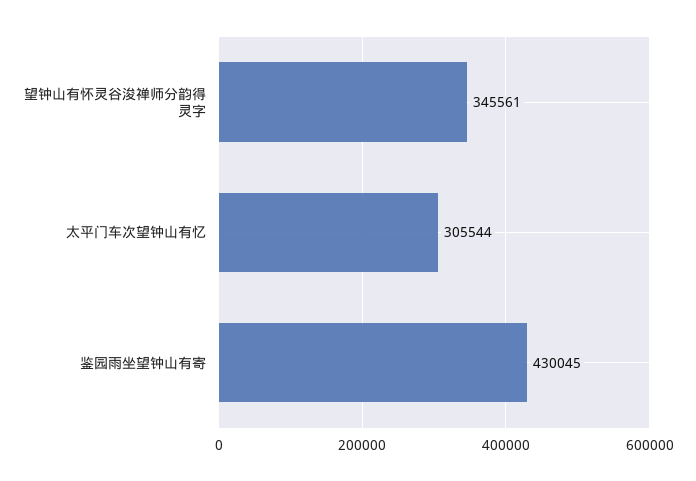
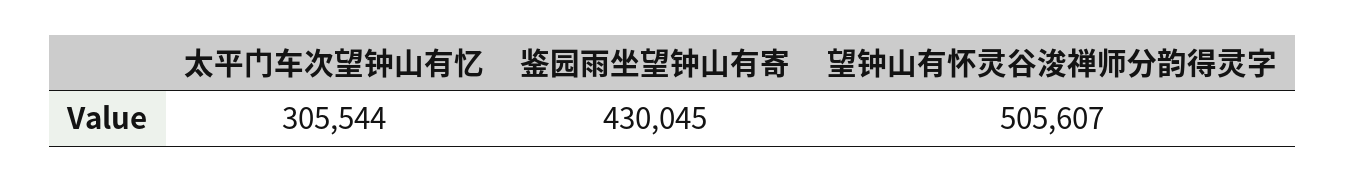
  {
-   "望钟山有怀灵谷浚禅师分韵得灵字": 345561,
+   "望钟山有怀灵谷浚禅师分韵得灵字": 505607,
    "太平门车次望钟山有忆": 305544,
    "鉴园雨坐望钟山有寄": 430045
  }

